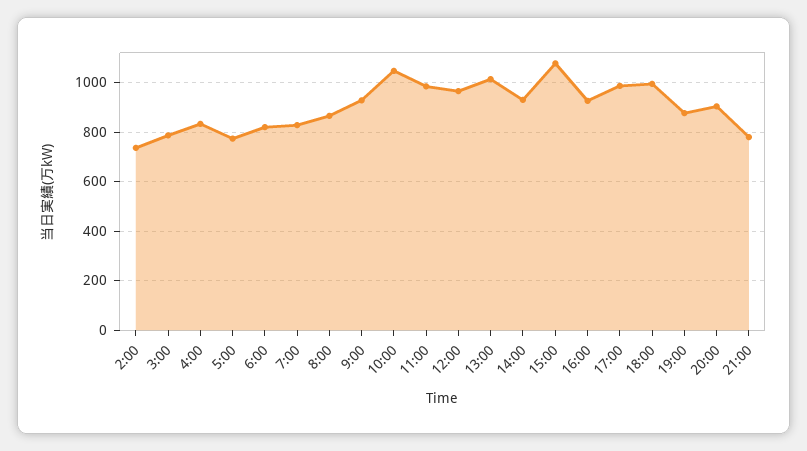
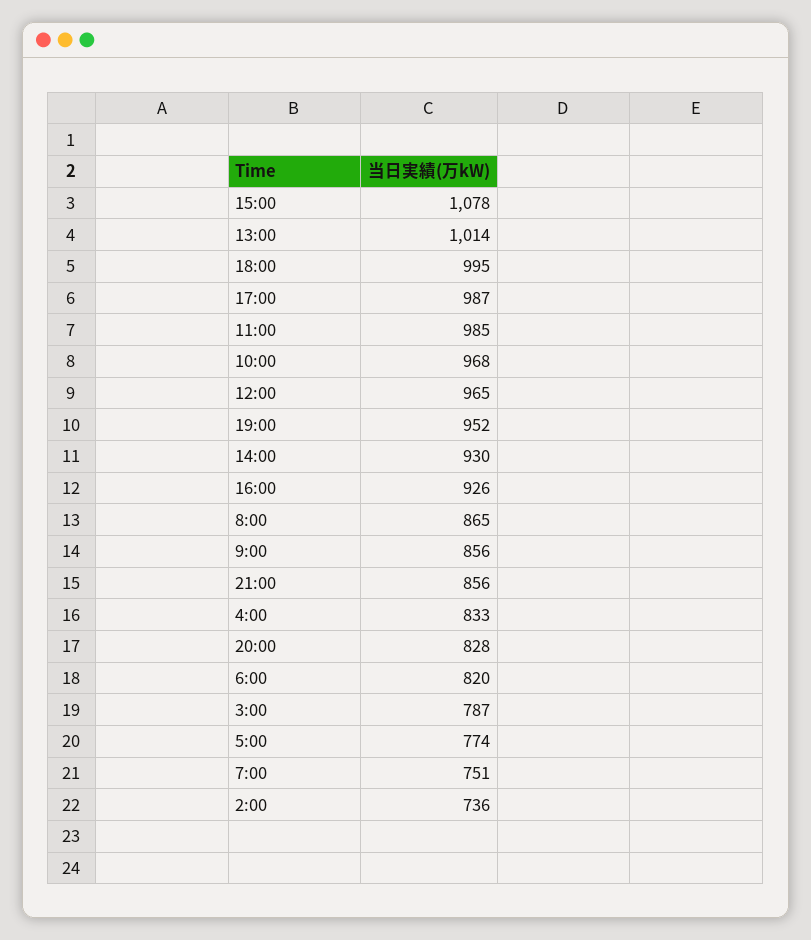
  {
    "2:00": 736,
    "3:00": 787,
    "4:00": 833,
    "5:00": 774,
    "6:00": 820,
-   "7:00": 825,
+   "7:00": 751,
    "8:00": 865,
-   "9:00": 925,
+   "9:00": 856,
-   "10:00": 1050,
+   "10:00": 968,
    "11:00": 985,
    "12:00": 965,
    "13:00": 1014,
    "14:00": 930,
    "15:00": 1078,
    "16:00": 926,
    "17:00": 987,
    "18:00": 995,
-   "19:00": 875,
+   "19:00": 952,
-   "20:00": 900,
+   "20:00": 828,
-   "21:00": 775
+   "21:00": 856
  }

